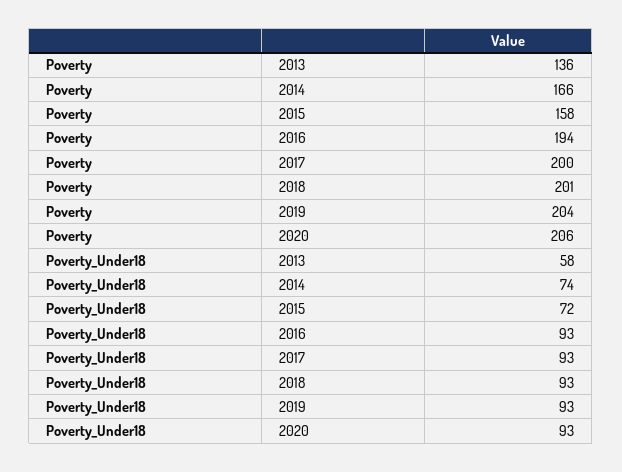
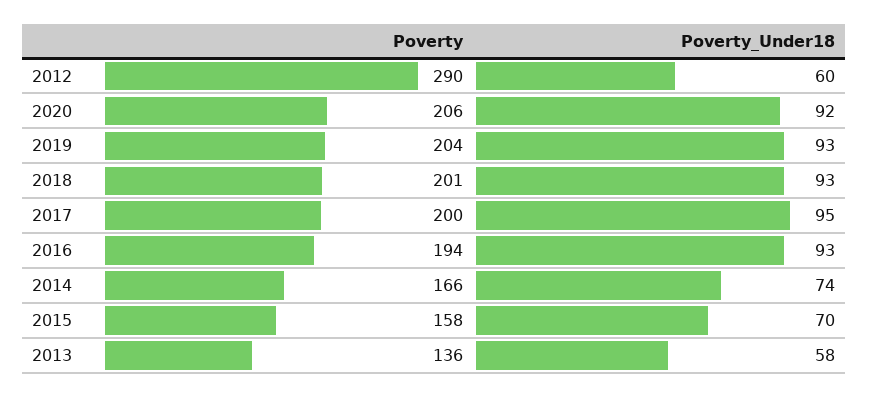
  {
    "Poverty": {
      "2013": 136,
      "2014": 166,
      "2015": 158,
      "2016": 194,
      "2017": 200,
      "2018": 201,
      "2019": 204,
-     "2020": 206
+     "2020": 206,
+     "2012": 290
    },
    "Poverty_Under18": {
      "2013": 58,
      "2014": 74,
-     "2015": 72,
+     "2015": 70,
      "2016": 93,
-     "2017": 93,
+     "2017": 95,
      "2018": 93,
      "2019": 93,
-     "2020": 93
+     "2020": 92,
+     "2012": 60
    }
  }

